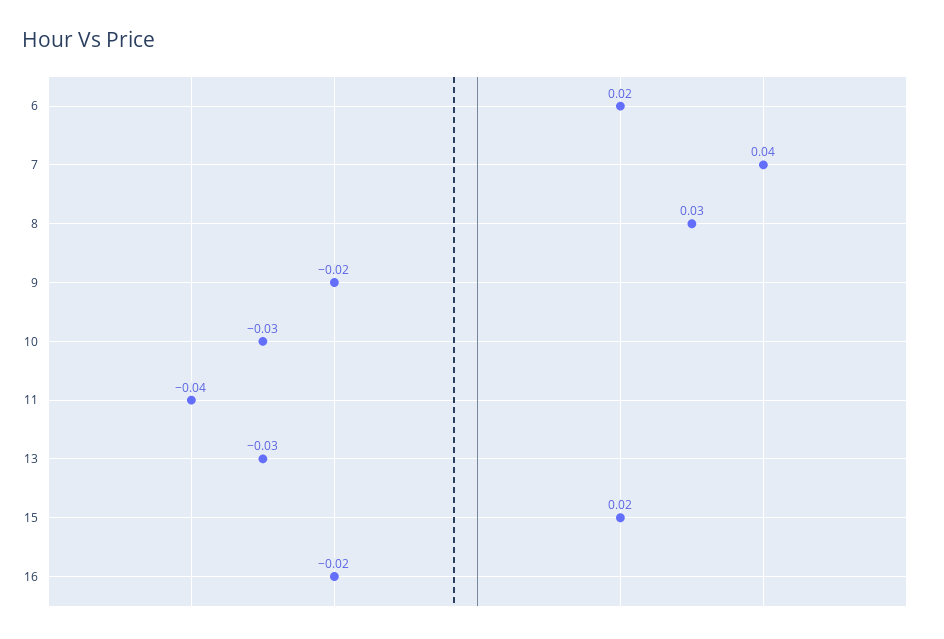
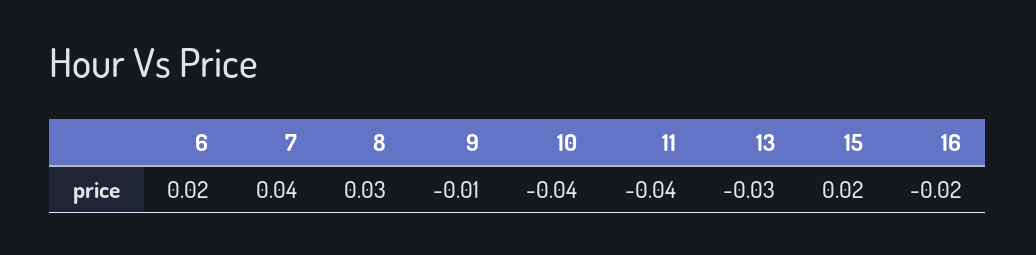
  {
    "6": 0.02,
    "7": 0.04,
    "8": 0.03,
-   "9": -0.02,
+   "9": -0.01,
-   "10": -0.03,
+   "10": -0.04,
    "11": -0.04,
    "13": -0.03,
    "15": 0.02,
    "16": -0.02
  }

